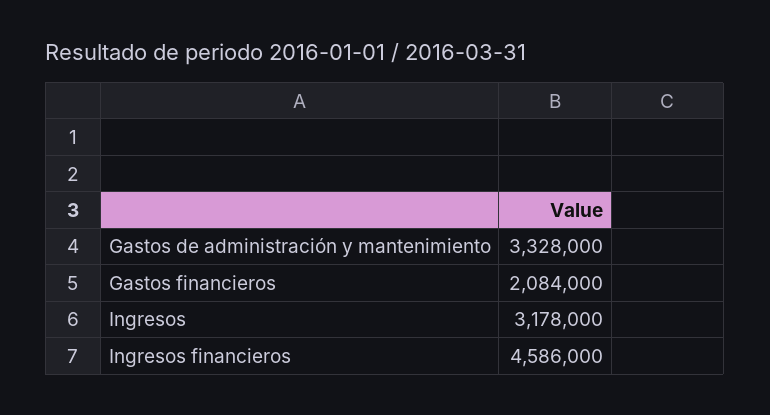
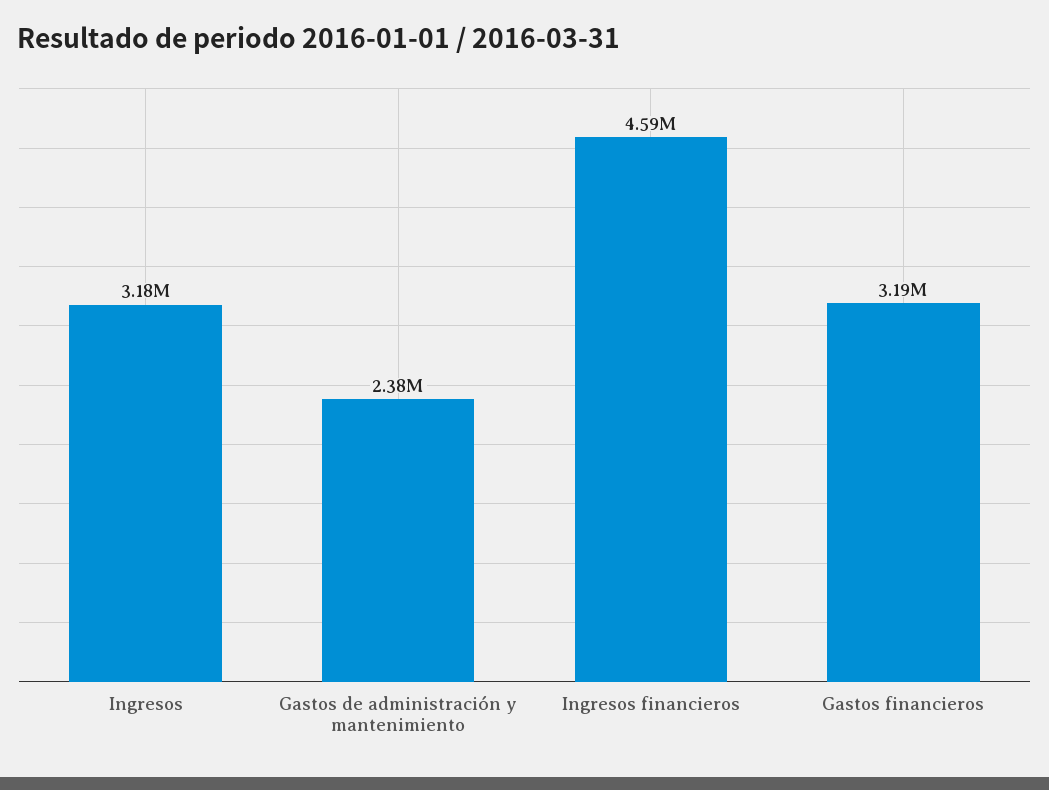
  {
-   "Gastos de administración y mantenimiento": 3328000,
+   "Gastos de administración y mantenimiento": 2380000,
-   "Gastos financieros": 2084000,
+   "Gastos financieros": 3190000,
    "Ingresos": 3178000,
    "Ingresos financieros": 4586000
  }

